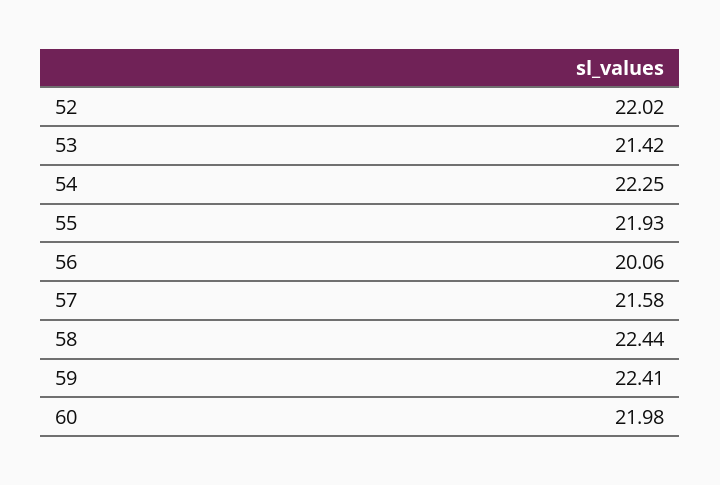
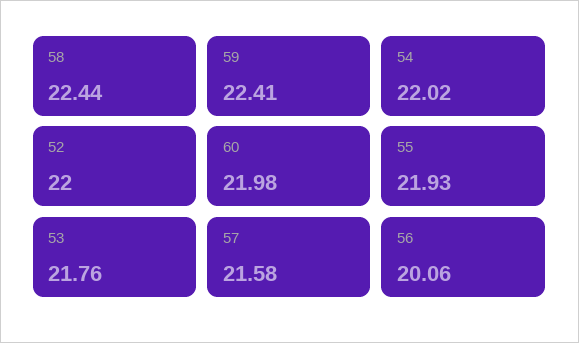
  {
-   "52": 22.02,
+   "52": 22,
-   "53": 21.42,
+   "53": 21.76,
-   "54": 22.25,
+   "54": 22.02,
    "55": 21.93,
    "56": 20.06,
    "57": 21.58,
    "58": 22.44,
    "59": 22.41,
    "60": 21.98
  }

